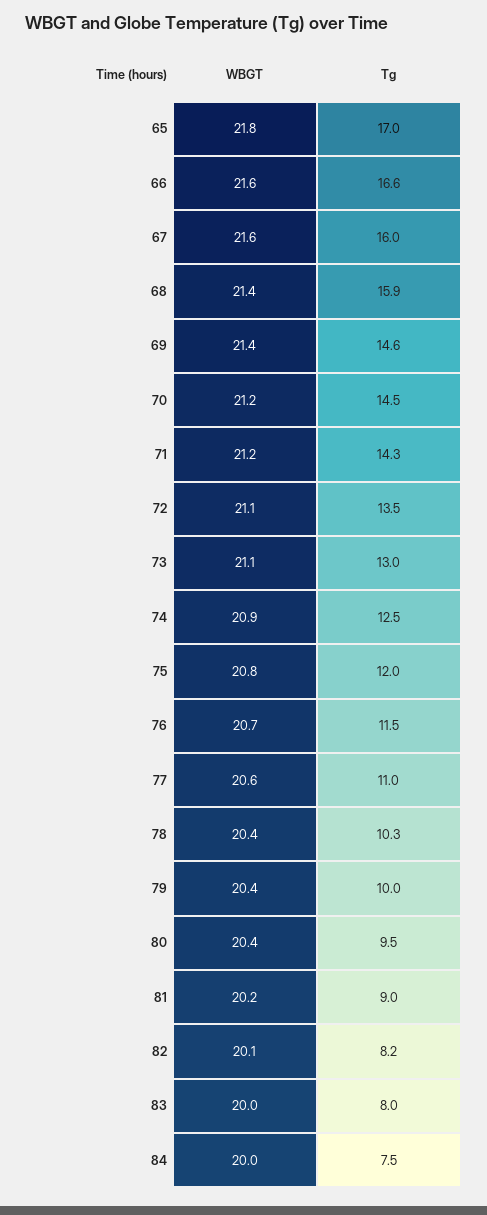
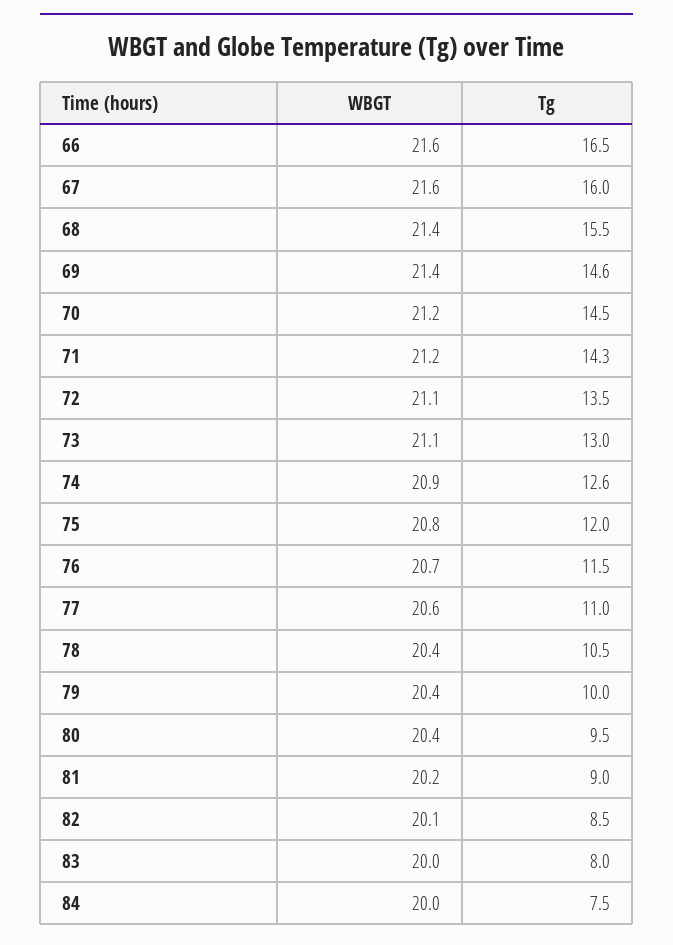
  {
    "WBGT": {
-     "65": 21.8,
      "66": 21.6,
      "67": 21.6,
      "68": 21.4,
      "69": 21.4,
      "70": 21.2,
      "71": 21.2,
      "72": 21.1,
      "73": 21.1,
      "74": 20.9,
      "75": 20.8,
      "76": 20.7,
      "77": 20.6,
      "78": 20.4,
      "79": 20.4,
      "80": 20.4,
      "81": 20.2,
      "82": 20.1,
      "83": 20,
      "84": 20
    },
    "Tg": {
-     "65": 17,
-     "66": 16.6,
+     "66": 16.5,
      "67": 16,
-     "68": 15.9,
+     "68": 15.5,
      "69": 14.6,
      "70": 14.5,
      "71": 14.3,
      "72": 13.5,
      "73": 13,
-     "74": 12.5,
+     "74": 12.6,
      "75": 12,
      "76": 11.5,
      "77": 11,
-     "78": 10.3,
+     "78": 10.5,
      "79": 10,
      "80": 9.5,
      "81": 9,
-     "82": 8.2,
+     "82": 8.5,
      "83": 8,
      "84": 7.5
    }
  }

